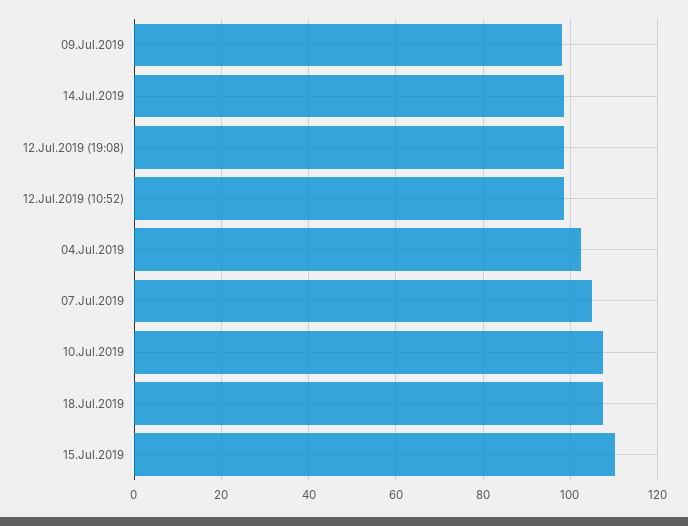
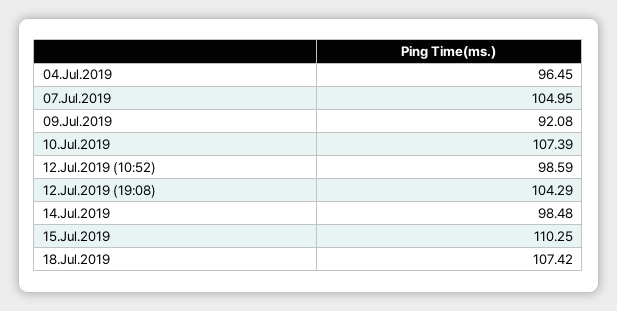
  {
-   "09.Jul.2019": 98,
+   "09.Jul.2019": 92.08,
    "14.Jul.2019": 98.48,
-   "12.Jul.2019 (19:08)": 98,
+   "12.Jul.2019 (19:08)": 104.29,
    "12.Jul.2019 (10:52)": 98.59,
-   "04.Jul.2019": 102,
+   "04.Jul.2019": 96.45,
    "07.Jul.2019": 104.95,
    "10.Jul.2019": 107.39,
    "18.Jul.2019": 107.42,
    "15.Jul.2019": 110.25
  }

